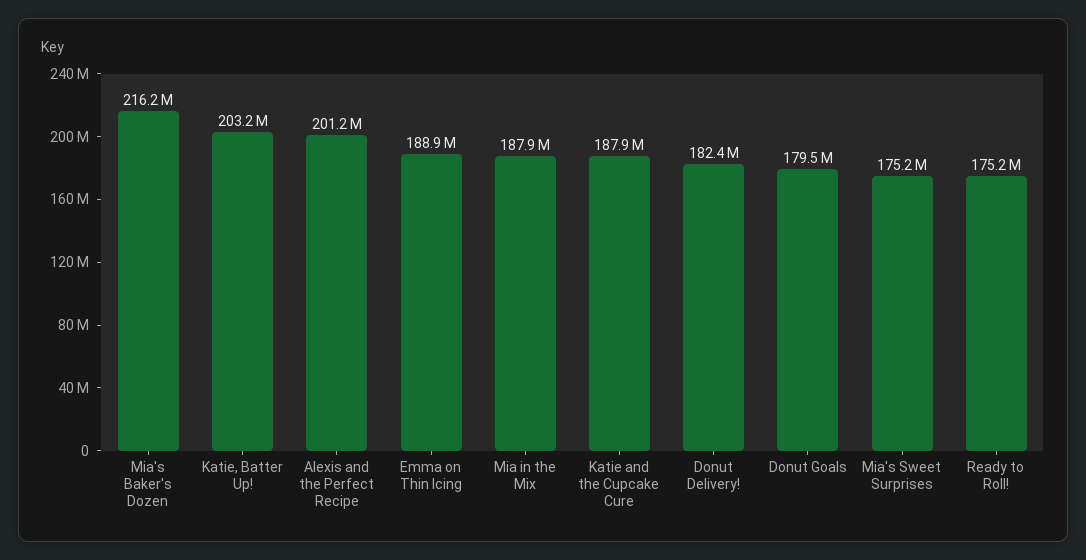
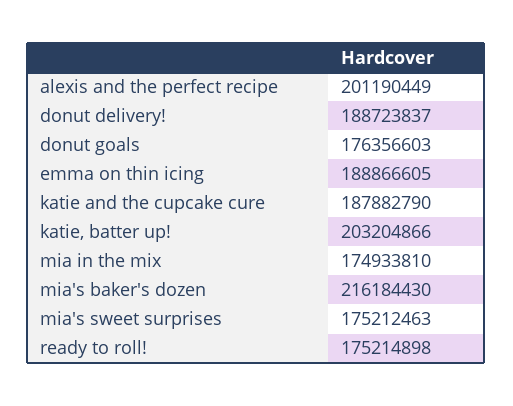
  {
    "Mia's Baker's Dozen": 216184430,
    "Katie, Batter Up!": 203204866,
    "Alexis and the Perfect Recipe": 201190449,
    "Emma on Thin Icing": 188866605,
-   "Mia in the Mix": 187900000,
+   "Mia in the Mix": 174933810,
    "Katie and the Cupcake Cure": 187882790,
-   "Donut Delivery!": 182400000,
+   "Donut Delivery!": 188723837,
-   "Donut Goals": 179500000,
+   "Donut Goals": 176356603,
    "Mia's Sweet Surprises": 175212463,
    "Ready to Roll!": 175214898
  }

